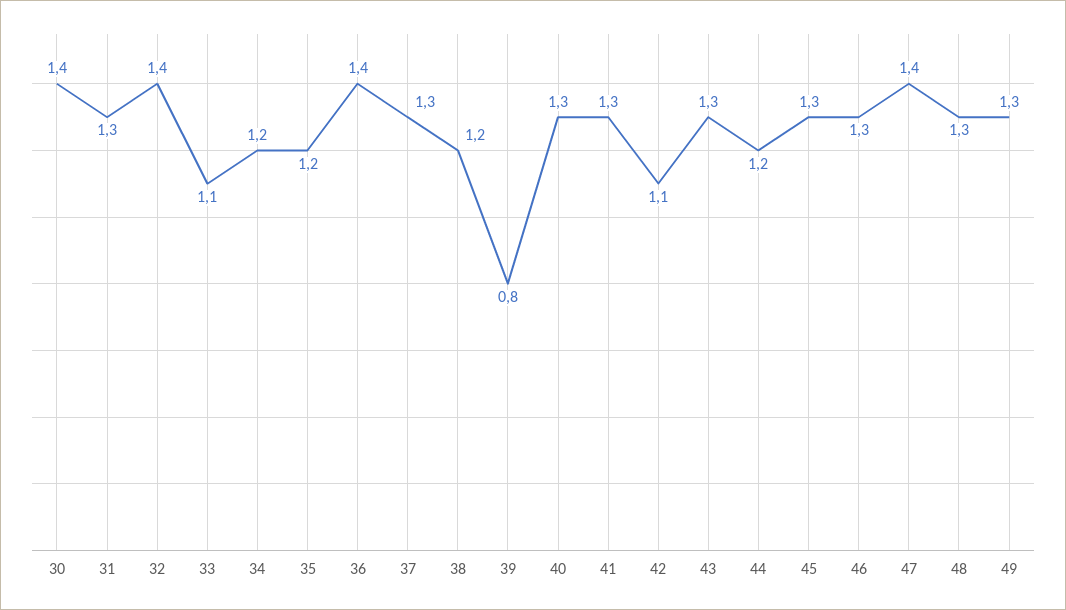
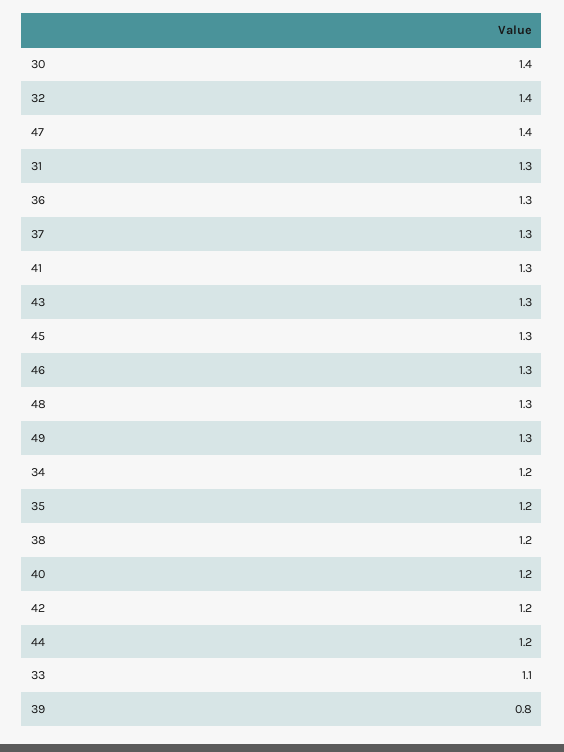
  {
    "30": 1.4,
    "31": 1.3,
    "32": 1.4,
    "33": 1.1,
    "34": 1.2,
    "35": 1.2,
-   "36": 1.4,
+   "36": 1.3,
    "37": 1.3,
    "38": 1.2,
    "39": 0.8,
-   "40": 1.3,
+   "40": 1.2,
    "41": 1.3,
-   "42": 1.1,
+   "42": 1.2,
    "43": 1.3,
    "44": 1.2,
    "45": 1.3,
    "46": 1.3,
    "47": 1.4,
    "48": 1.3,
    "49": 1.3
  }

